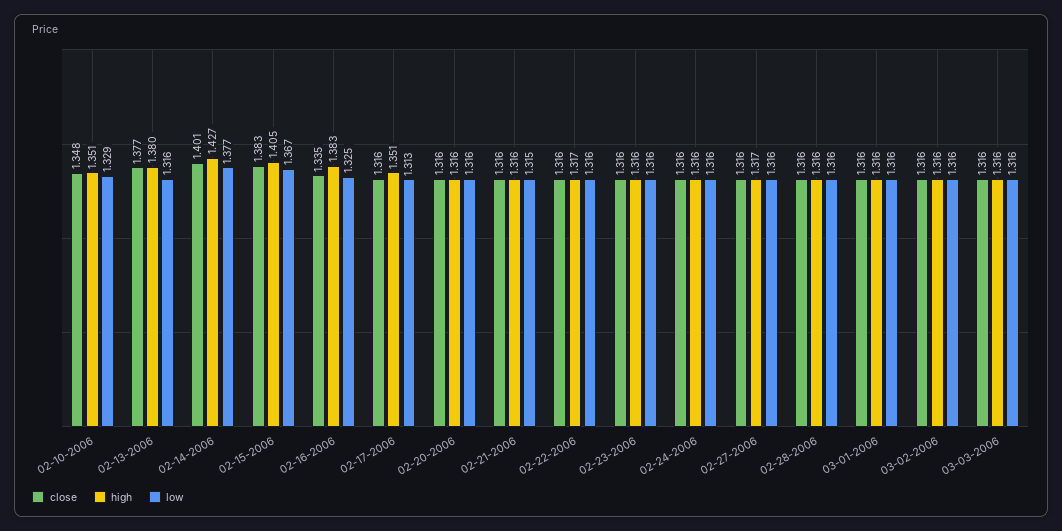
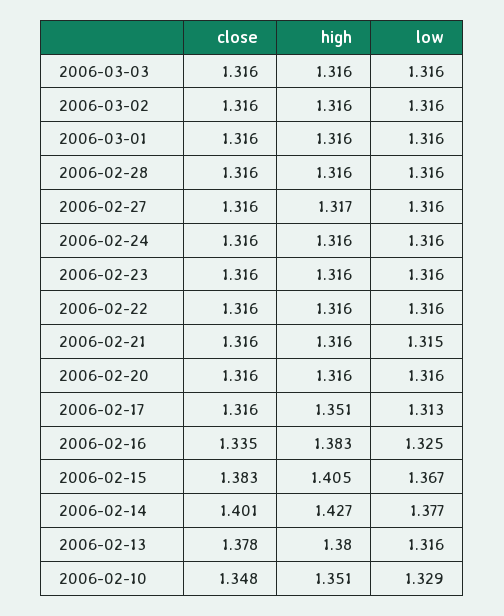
  {
    "close": {
      "02-10-2006": 1.348,
-     "02-13-2006": 1.377,
+     "02-13-2006": 1.378,
      "02-14-2006": 1.401,
      "02-15-2006": 1.383,
      "02-16-2006": 1.335,
      "02-17-2006": 1.316,
      "02-20-2006": 1.316,
      "02-21-2006": 1.316,
      "02-22-2006": 1.316,
      "02-23-2006": 1.316,
      "02-24-2006": 1.316,
      "02-27-2006": 1.316,
      "02-28-2006": 1.316,
      "03-01-2006": 1.316,
      "03-02-2006": 1.316,
      "03-03-2006": 1.316
    },
    "high": {
      "02-10-2006": 1.351,
      "02-13-2006": 1.38,
      "02-14-2006": 1.427,
      "02-15-2006": 1.405,
      "02-16-2006": 1.383,
      "02-17-2006": 1.351,
      "02-20-2006": 1.316,
      "02-21-2006": 1.316,
-     "02-22-2006": 1.317,
+     "02-22-2006": 1.316,
      "02-23-2006": 1.316,
      "02-24-2006": 1.316,
      "02-27-2006": 1.317,
      "02-28-2006": 1.316,
      "03-01-2006": 1.316,
      "03-02-2006": 1.316,
      "03-03-2006": 1.316
    },
    "low": {
      "02-10-2006": 1.329,
      "02-13-2006": 1.316,
      "02-14-2006": 1.377,
      "02-15-2006": 1.367,
      "02-16-2006": 1.325,
      "02-17-2006": 1.313,
      "02-20-2006": 1.316,
      "02-21-2006": 1.315,
      "02-22-2006": 1.316,
      "02-23-2006": 1.316,
      "02-24-2006": 1.316,
      "02-27-2006": 1.316,
      "02-28-2006": 1.316,
      "03-01-2006": 1.316,
      "03-02-2006": 1.316,
      "03-03-2006": 1.316
    }
  }

